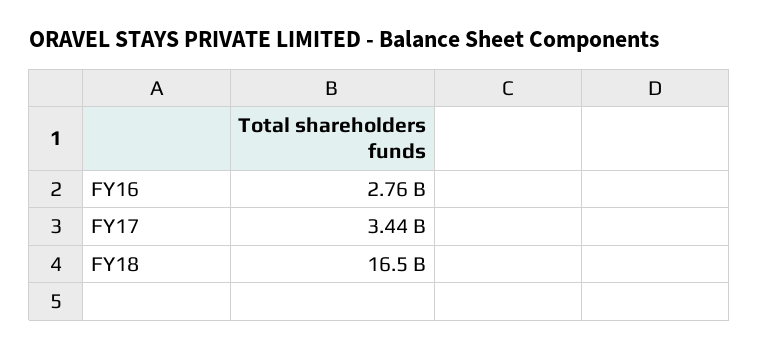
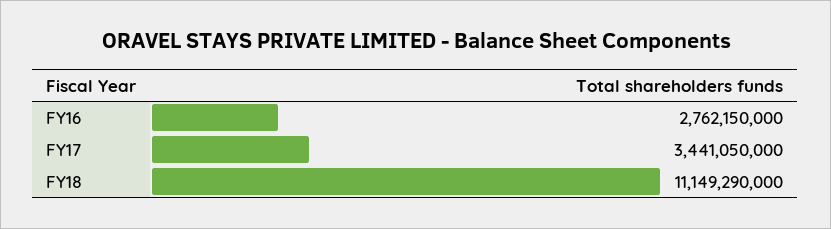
  {
    "FY16": 2762150000,
    "FY17": 3441050000,
-   "FY18": 16500000000
+   "FY18": 11149290000
  }

